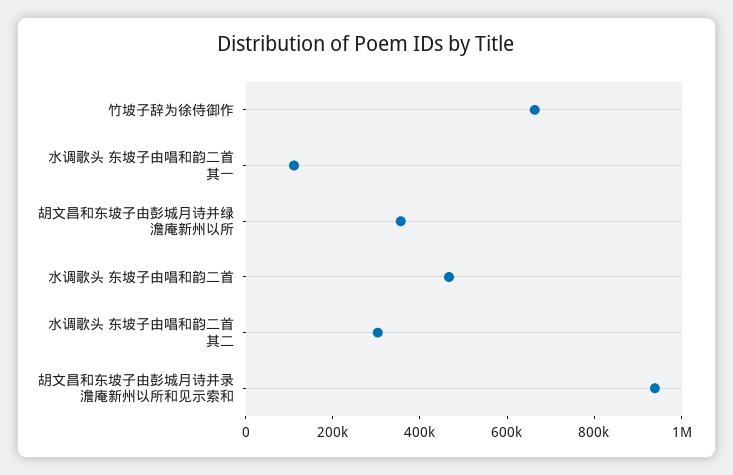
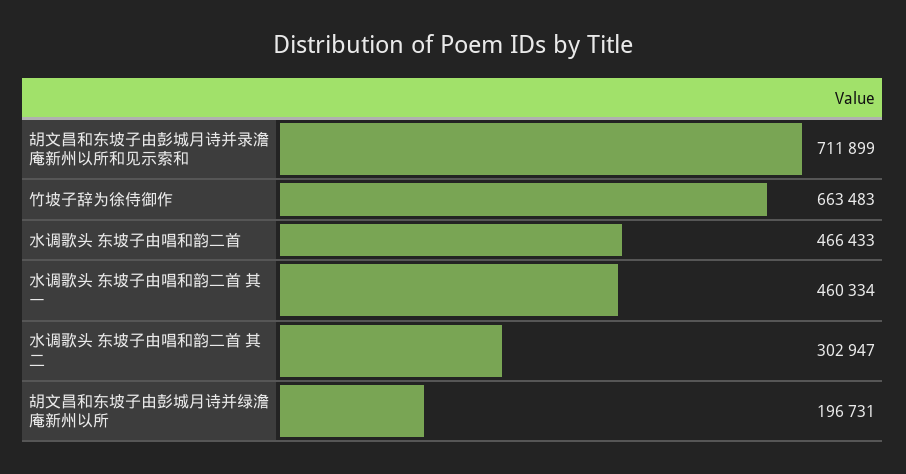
  {
    "竹坡子辞为徐侍御作": 663483,
-   "水调歌头 东坡子由唱和韵二首 其一": 100000,
+   "水调歌头 东坡子由唱和韵二首 其一": 460334,
-   "胡文昌和东坡子由彭城月诗并绿澹庵新州以所": 350000,
+   "胡文昌和东坡子由彭城月诗并绿澹庵新州以所": 196731,
    "水调歌头 东坡子由唱和韵二首": 466433,
    "水调歌头 东坡子由唱和韵二首 其二": 302947,
-   "胡文昌和东坡子由彭城月诗并录澹庵新州以所和见示索和": 950000
+   "胡文昌和东坡子由彭城月诗并录澹庵新州以所和见示索和": 711899
  }

